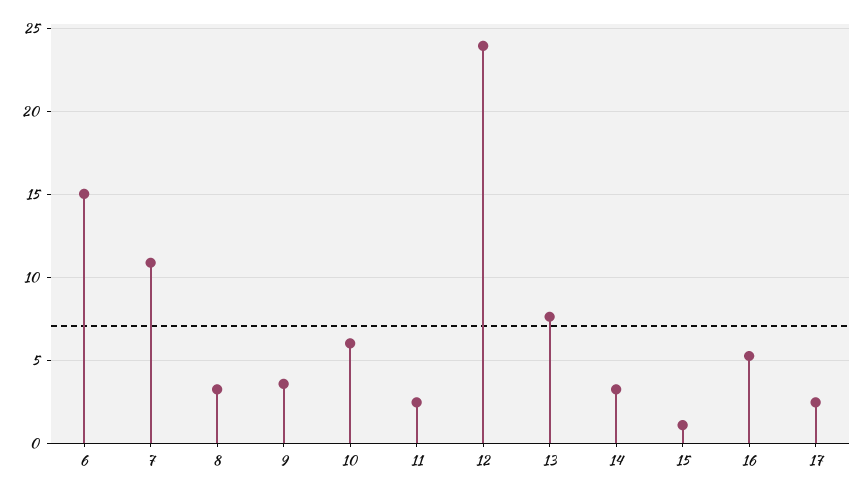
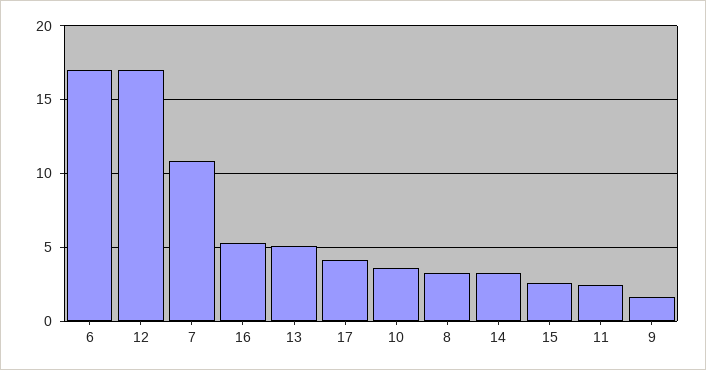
  {
-   "6": 15,
+   "6": 17,
    "7": 11,
    "8": 3.5,
-   "9": 3.5,
+   "9": 1.5,
-   "10": 6,
+   "10": 3.5,
    "11": 2.5,
-   "12": 24,
+   "12": 17,
-   "13": 7.5,
+   "13": 5,
    "14": 3.5,
-   "15": 1,
+   "15": 2.5,
    "16": 5.5,
-   "17": 2.5
+   "17": 4
  }

